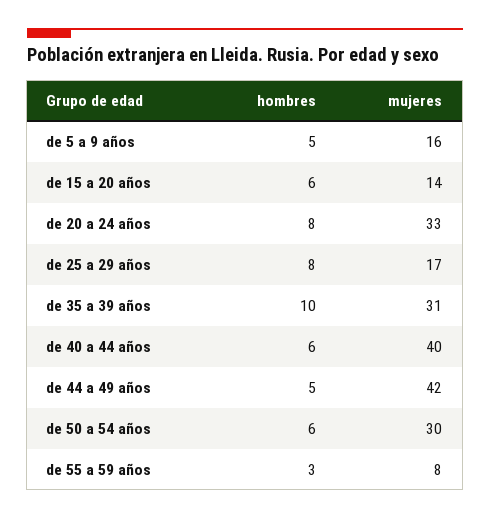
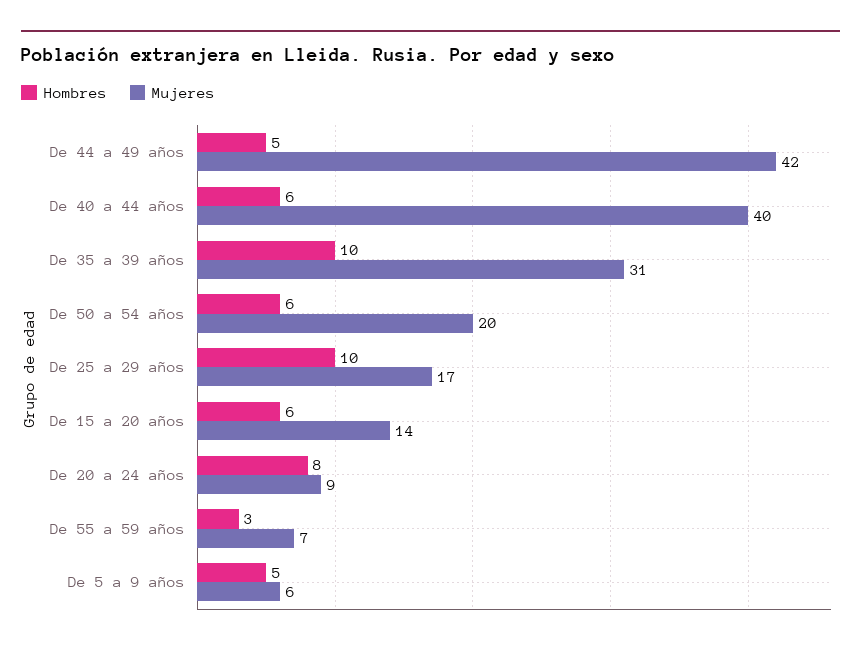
  {
    "hombres": {
      "de 5 a 9 años": 5,
      "de 15 a 20 años": 6,
      "de 20 a 24 años": 8,
-     "de 25 a 29 años": 8,
+     "de 25 a 29 años": 10,
      "de 35 a 39 años": 10,
      "de 40 a 44 años": 6,
      "de 44 a 49 años": 5,
      "de 50 a 54 años": 6,
      "de 55 a 59 años": 3
    },
    "mujeres": {
-     "de 5 a 9 años": 16,
+     "de 5 a 9 años": 6,
      "de 15 a 20 años": 14,
-     "de 20 a 24 años": 33,
+     "de 20 a 24 años": 9,
      "de 25 a 29 años": 17,
      "de 35 a 39 años": 31,
      "de 40 a 44 años": 40,
      "de 44 a 49 años": 42,
-     "de 50 a 54 años": 30,
+     "de 50 a 54 años": 20,
-     "de 55 a 59 años": 8
+     "de 55 a 59 años": 7
    }
  }

